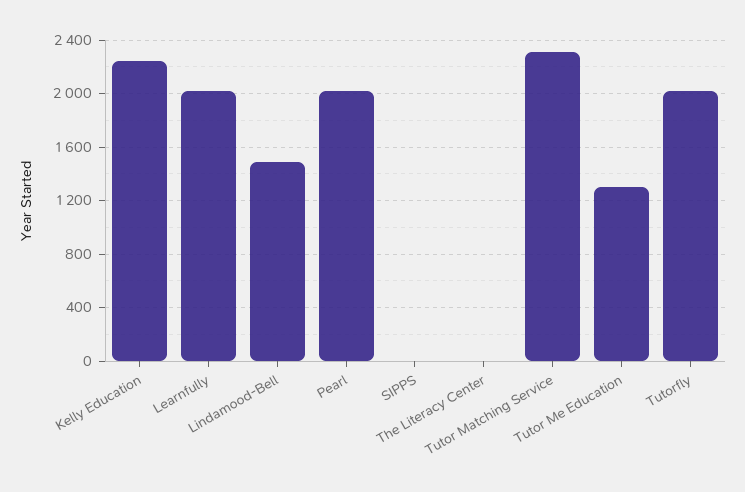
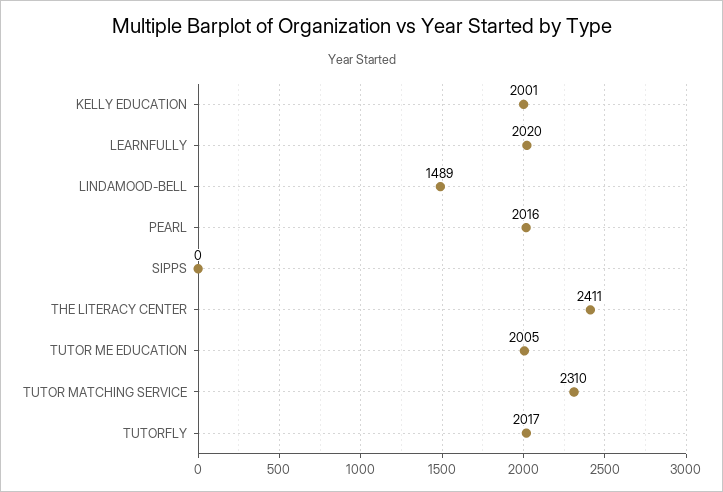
  {
-   "Kelly Education": 2250,
+   "Kelly Education": 2001,
    "Learnfully": 2020,
    "Lindamood-Bell": 1489,
    "Pearl": 2016,
    "SIPPS": 0,
-   "The Literacy Center": 0,
+   "The Literacy Center": 2411,
    "Tutor Matching Service": 2310,
-   "Tutor Me Education": 1300,
+   "Tutor Me Education": 2005,
    "Tutorfly": 2017
  }

